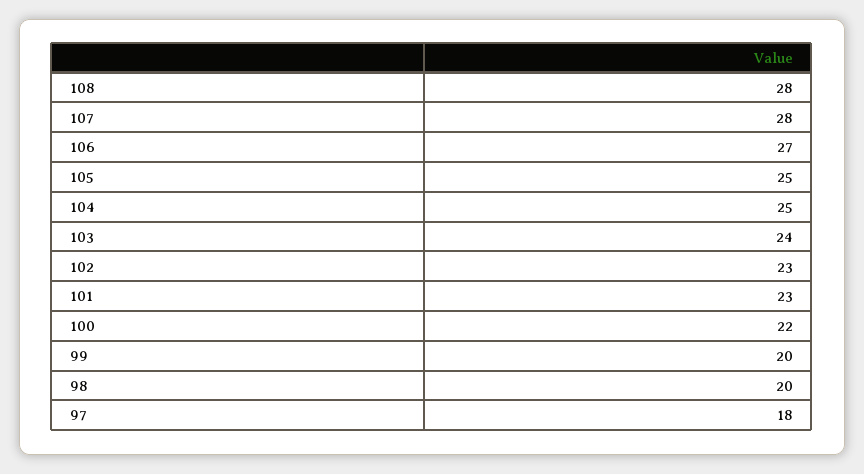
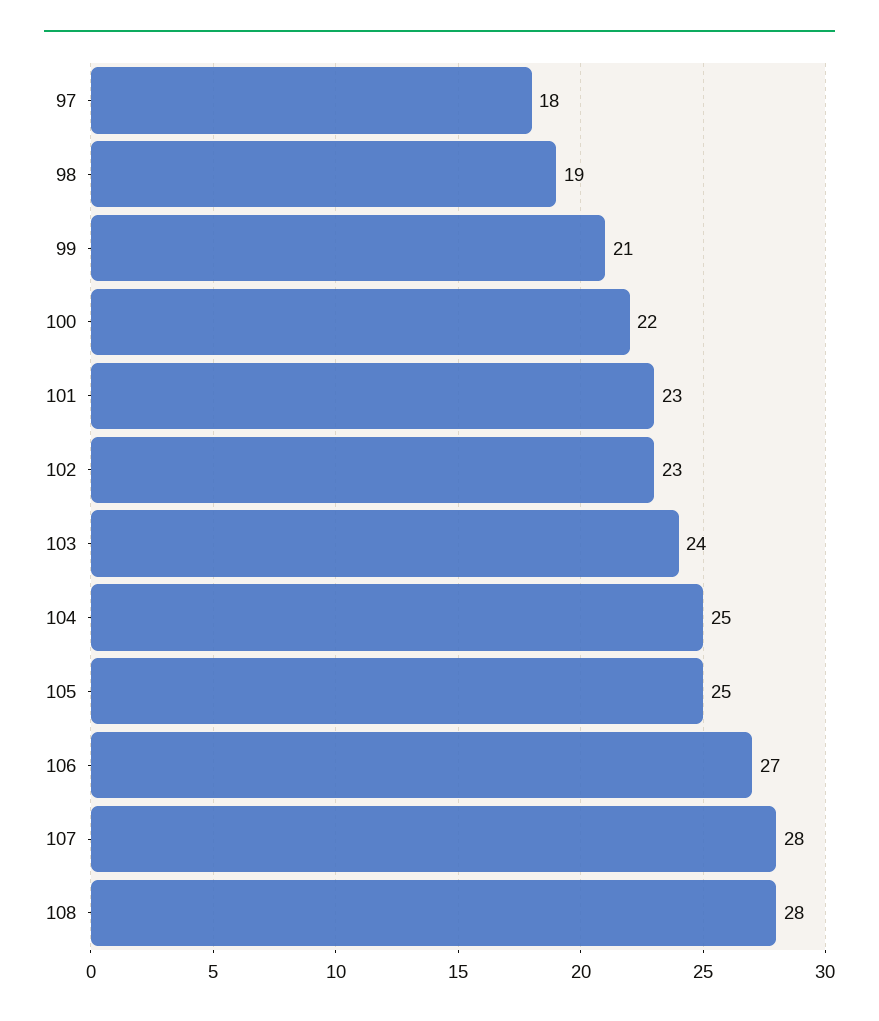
  {
    "108": 28,
    "107": 28,
    "106": 27,
    "105": 25,
    "104": 25,
    "103": 24,
    "102": 23,
    "101": 23,
    "100": 22,
-   "99": 20,
+   "99": 21,
-   "98": 20,
+   "98": 19,
    "97": 18
  }

